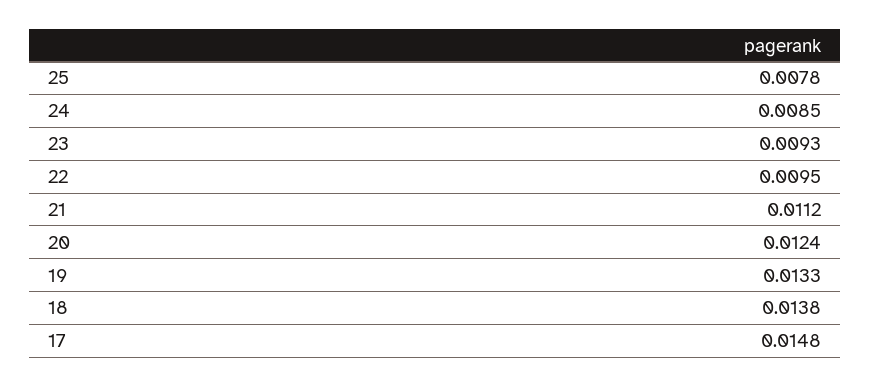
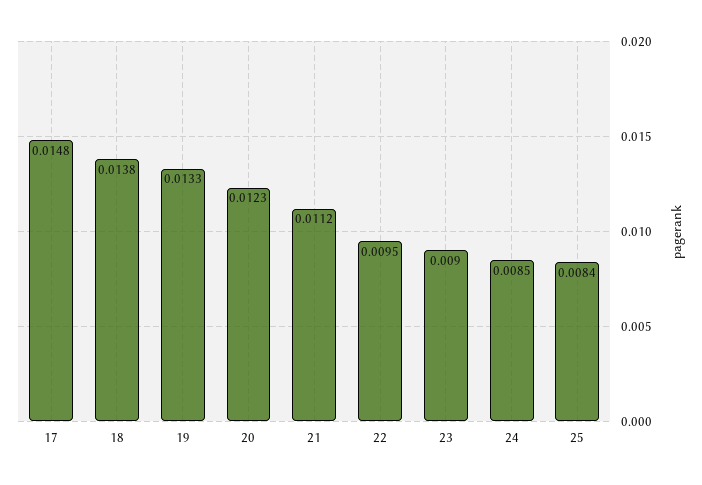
  {
-   "25": 0.0078,
+   "25": 0.0084,
    "24": 0.0085,
-   "23": 0.0093,
+   "23": 0.009,
    "22": 0.0095,
    "21": 0.0112,
-   "20": 0.0124,
+   "20": 0.0123,
    "19": 0.0133,
    "18": 0.0138,
    "17": 0.0148
  }

